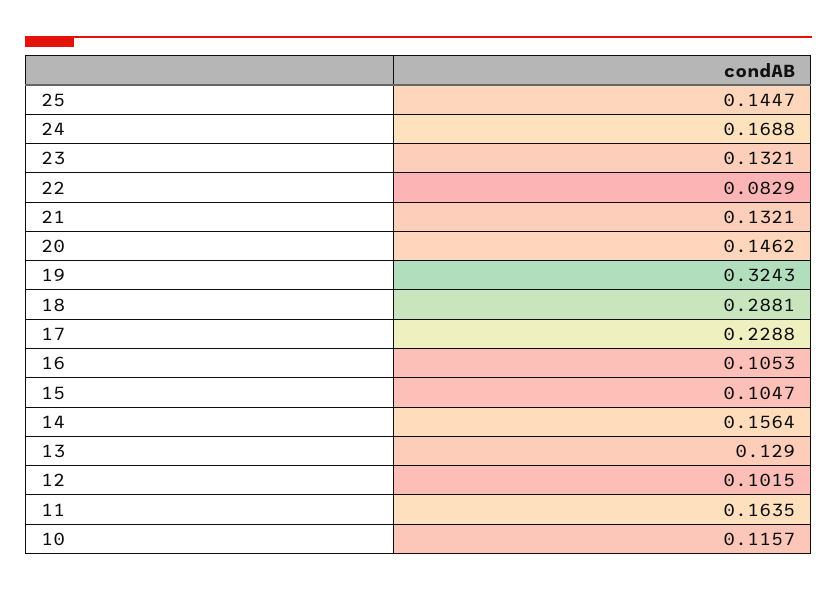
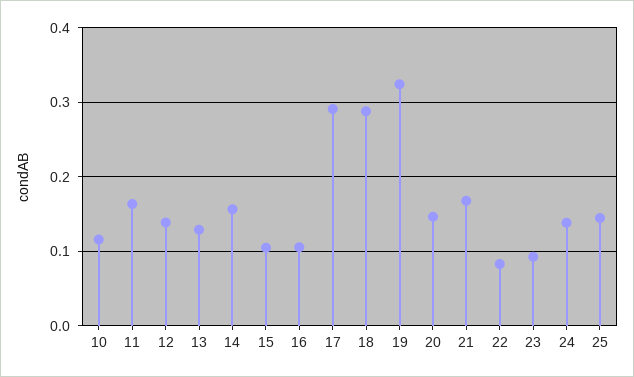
  {
    "25": 0.1447,
-   "24": 0.1688,
+   "24": 0.14,
-   "23": 0.1321,
+   "23": 0.09,
    "22": 0.0829,
-   "21": 0.1321,
+   "21": 0.17,
    "20": 0.1462,
    "19": 0.3243,
    "18": 0.2881,
-   "17": 0.2288,
+   "17": 0.29,
    "16": 0.1053,
    "15": 0.1047,
    "14": 0.1564,
    "13": 0.129,
-   "12": 0.1015,
+   "12": 0.14,
    "11": 0.1635,
    "10": 0.1157
  }

